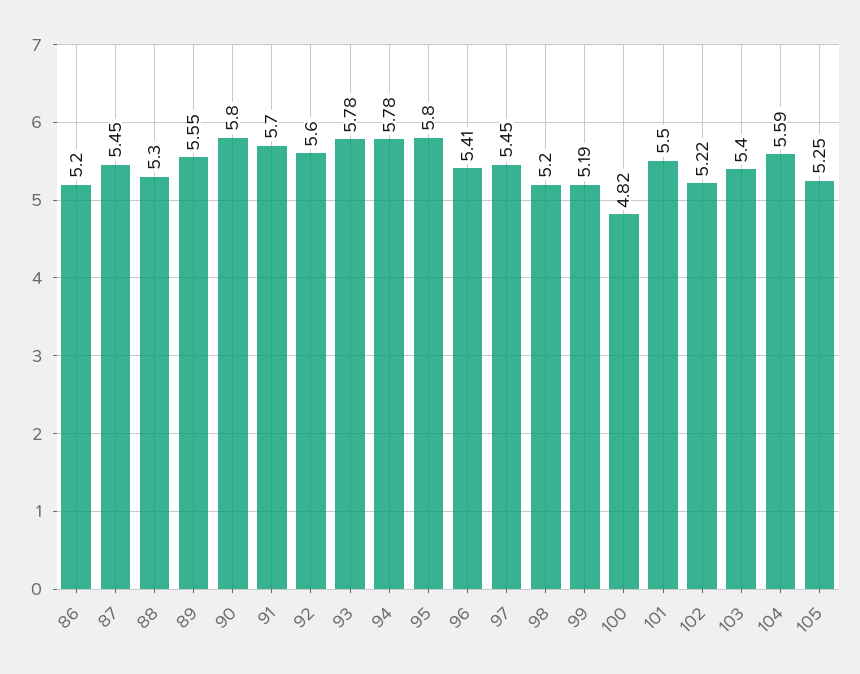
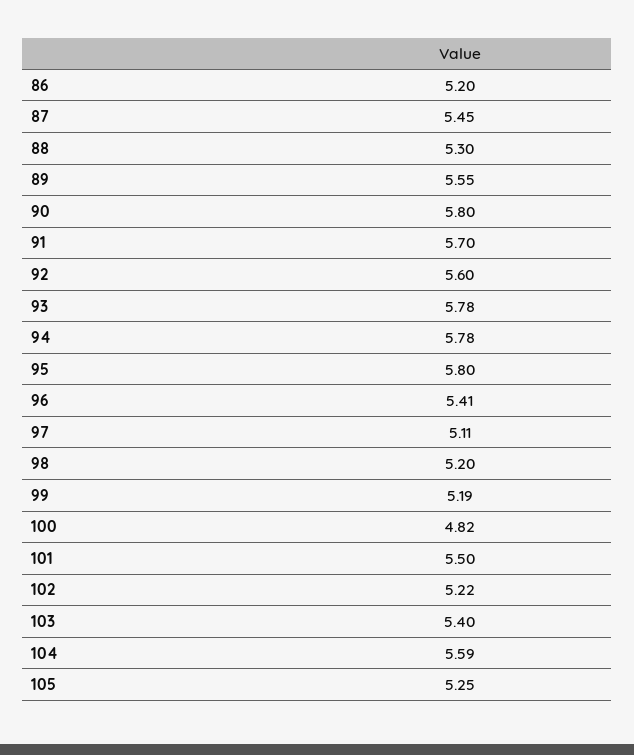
  {
    "86": 5.2,
    "87": 5.45,
    "88": 5.3,
    "89": 5.55,
    "90": 5.8,
    "91": 5.7,
    "92": 5.6,
    "93": 5.78,
    "94": 5.78,
    "95": 5.8,
    "96": 5.41,
-   "97": 5.45,
+   "97": 5.11,
    "98": 5.2,
    "99": 5.19,
    "100": 4.82,
    "101": 5.5,
    "102": 5.22,
    "103": 5.4,
    "104": 5.59,
    "105": 5.25
  }

